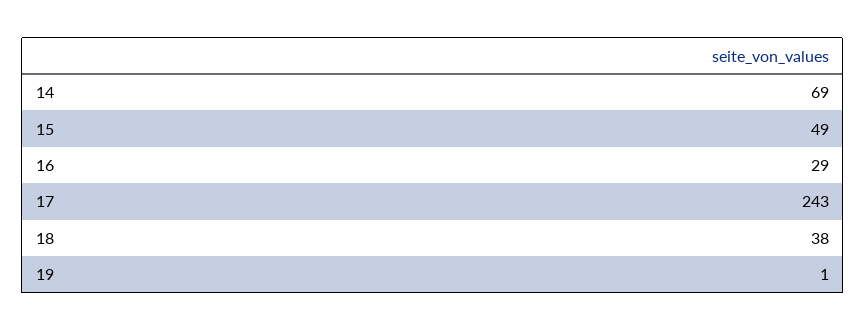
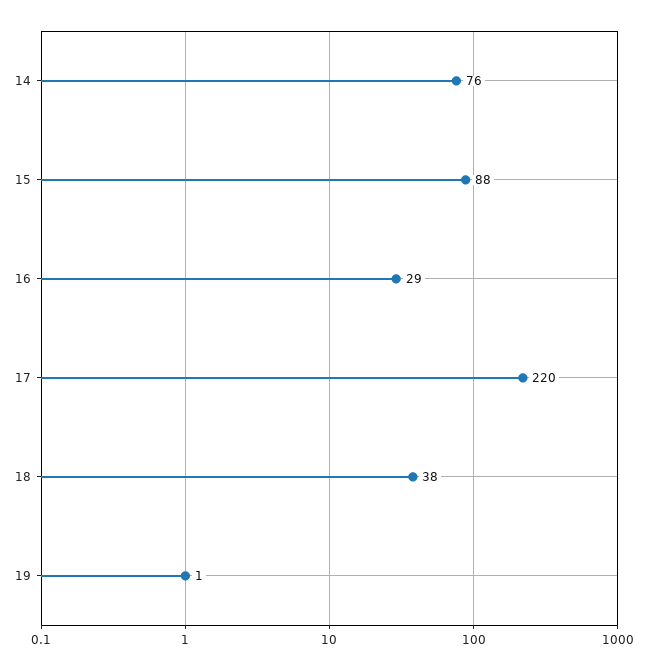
  {
-   "14": 69,
+   "14": 76,
-   "15": 49,
+   "15": 88,
    "16": 29,
-   "17": 243,
+   "17": 220,
    "18": 38,
    "19": 1
  }

